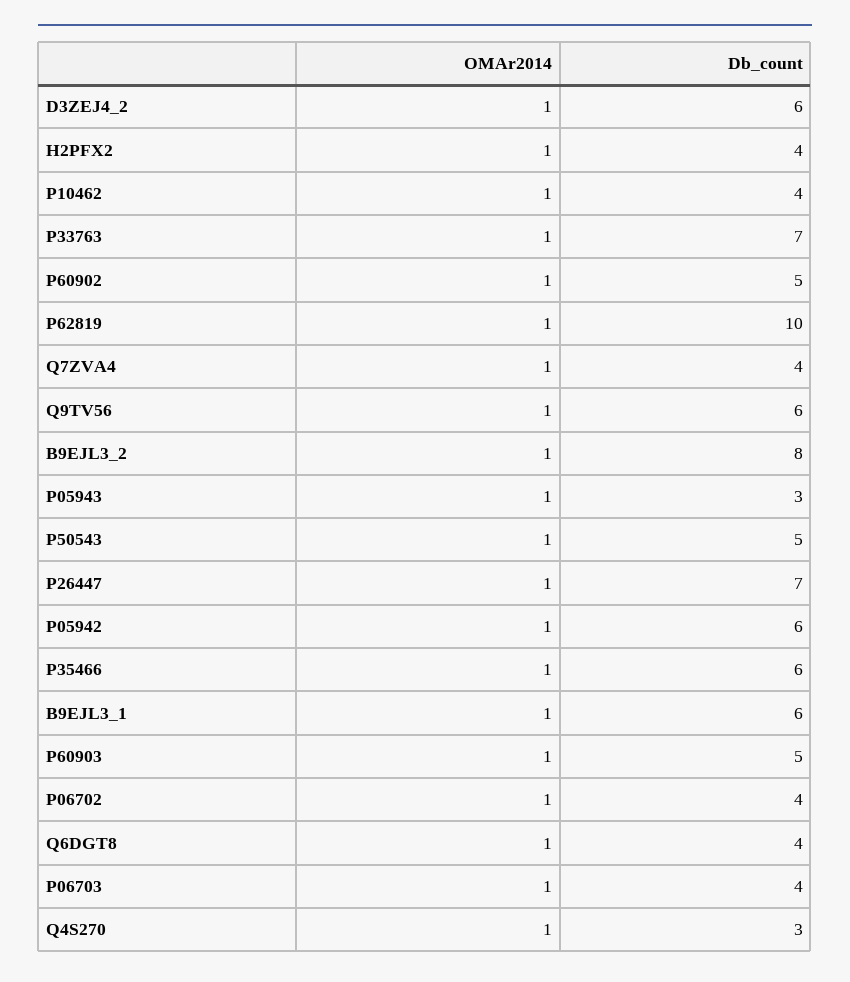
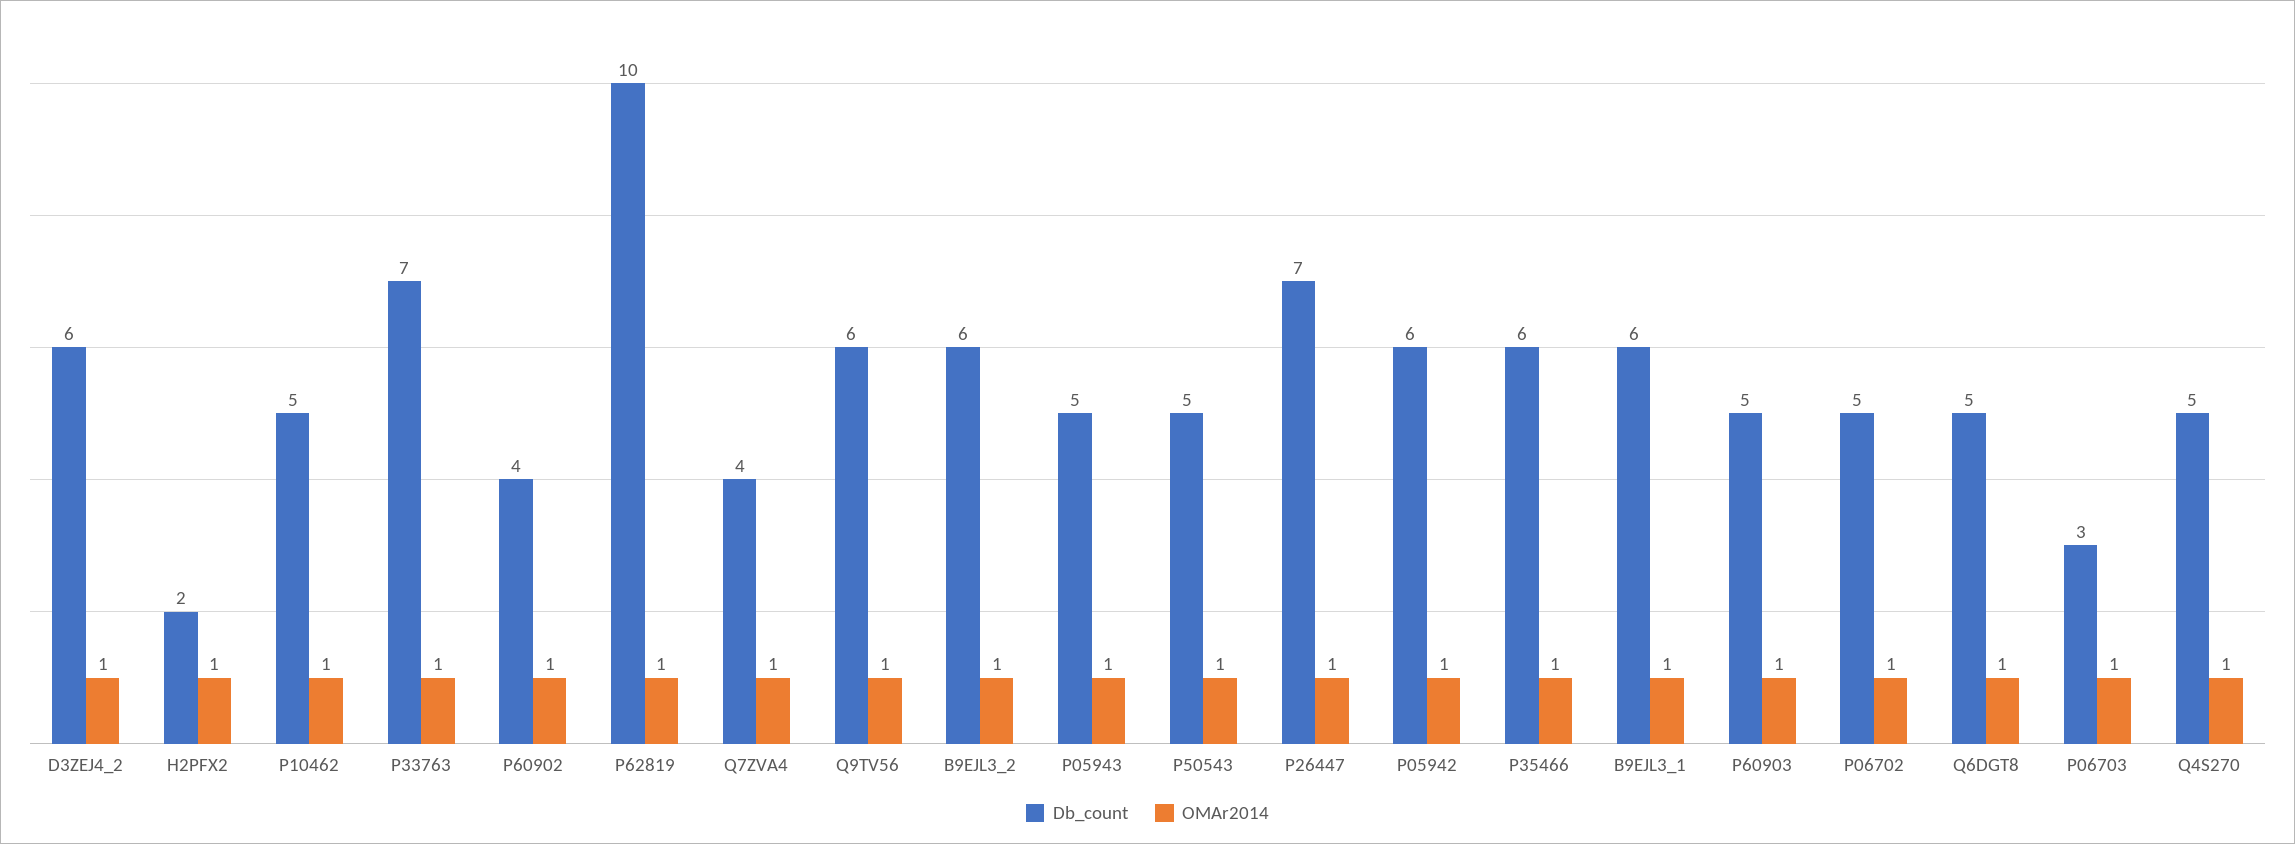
  {
    "OMAr2014": {
      "D3ZEJ4_2": 1,
      "H2PFX2": 1,
      "P10462": 1,
      "P33763": 1,
      "P60902": 1,
      "P62819": 1,
      "Q7ZVA4": 1,
      "Q9TV56": 1,
      "B9EJL3_2": 1,
      "P05943": 1,
      "P50543": 1,
      "P26447": 1,
      "P05942": 1,
      "P35466": 1,
      "B9EJL3_1": 1,
      "P60903": 1,
      "P06702": 1,
      "Q6DGT8": 1,
      "P06703": 1,
      "Q4S270": 1
    },
    "Db_count": {
      "D3ZEJ4_2": 6,
-     "H2PFX2": 4,
+     "H2PFX2": 2,
-     "P10462": 4,
+     "P10462": 5,
      "P33763": 7,
-     "P60902": 5,
+     "P60902": 4,
      "P62819": 10,
      "Q7ZVA4": 4,
      "Q9TV56": 6,
-     "B9EJL3_2": 8,
+     "B9EJL3_2": 6,
-     "P05943": 3,
+     "P05943": 5,
      "P50543": 5,
      "P26447": 7,
      "P05942": 6,
      "P35466": 6,
      "B9EJL3_1": 6,
      "P60903": 5,
-     "P06702": 4,
+     "P06702": 5,
-     "Q6DGT8": 4,
+     "Q6DGT8": 5,
-     "P06703": 4,
+     "P06703": 3,
-     "Q4S270": 3
+     "Q4S270": 5
    }
  }

